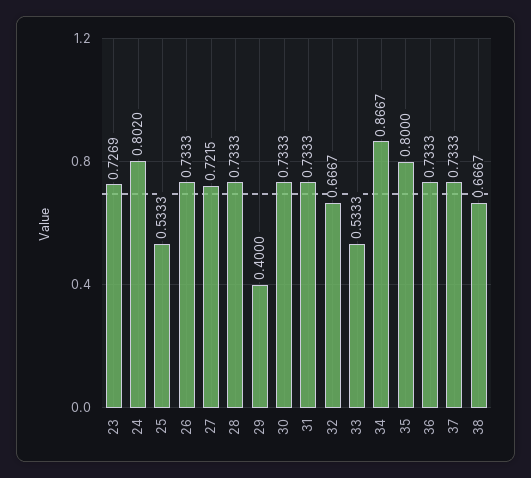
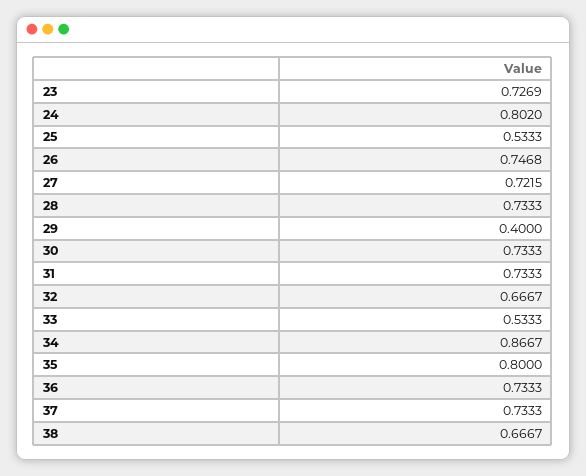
  {
    "23": 0.7269,
    "24": 0.802,
    "25": 0.5333,
-   "26": 0.7333,
+   "26": 0.7468,
    "27": 0.7215,
    "28": 0.7333,
    "29": 0.4,
    "30": 0.7333,
    "31": 0.7333,
    "32": 0.6667,
    "33": 0.5333,
    "34": 0.8667,
    "35": 0.8,
    "36": 0.7333,
    "37": 0.7333,
    "38": 0.6667
  }

